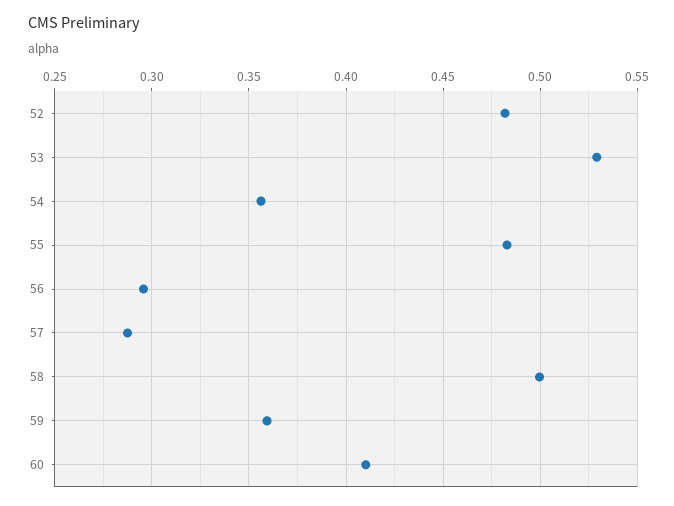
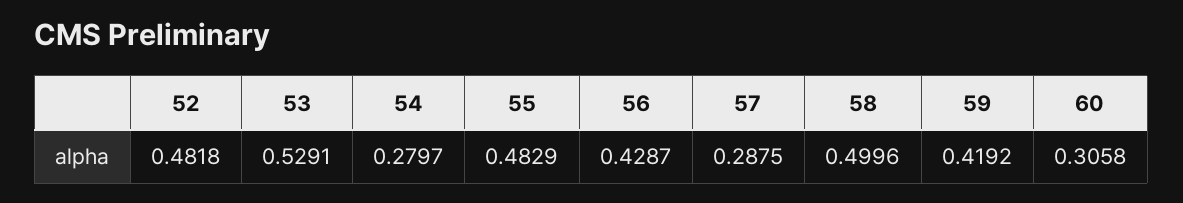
  {
    "52": 0.4818,
    "53": 0.5291,
-   "54": 0.355,
+   "54": 0.2797,
    "55": 0.4829,
-   "56": 0.295,
+   "56": 0.4287,
    "57": 0.2875,
    "58": 0.4996,
-   "59": 0.36,
+   "59": 0.4192,
-   "60": 0.41
+   "60": 0.3058
  }

